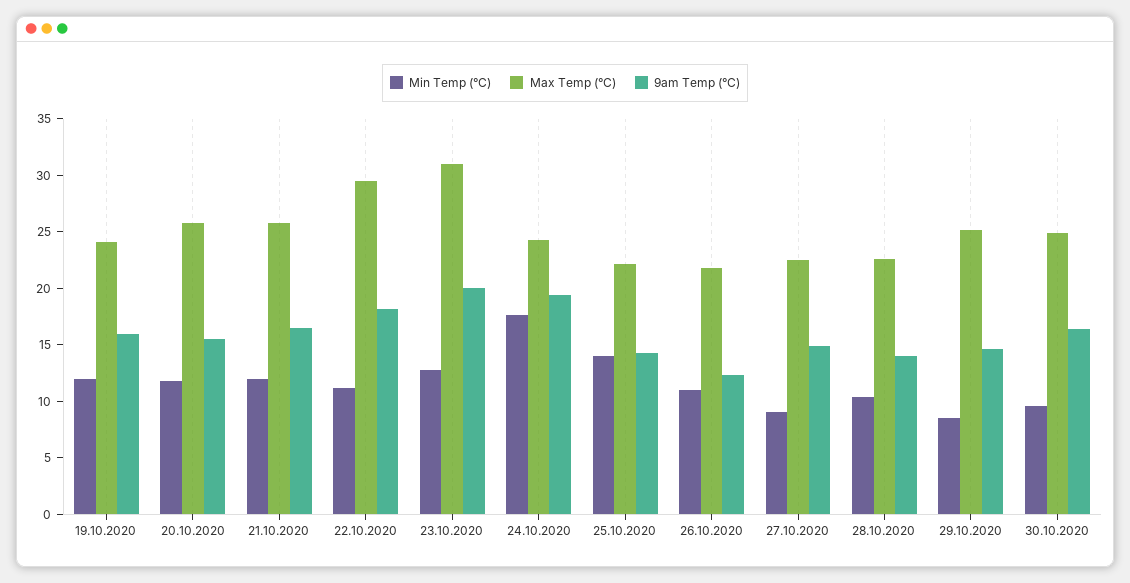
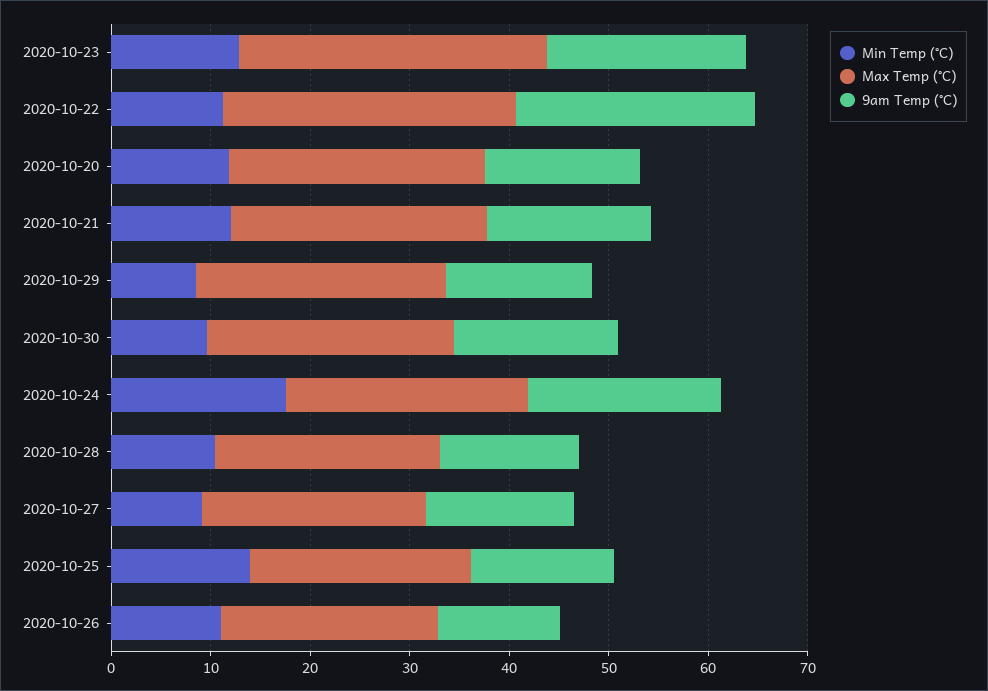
  {
    "Min Temp (°C)": {
-     "19.10.2020": 12,
      "20.10.2020": 12,
      "21.10.2020": 12,
      "22.10.2020": 11,
      "23.10.2020": 13,
      "24.10.2020": 18,
      "25.10.2020": 14,
      "26.10.2020": 11,
      "27.10.2020": 9,
      "28.10.2020": 10,
      "29.10.2020": 9,
      "30.10.2020": 10
    },
    "Max Temp (°C)": {
-     "19.10.2020": 24,
      "20.10.2020": 26,
      "21.10.2020": 26,
      "22.10.2020": 30,
      "23.10.2020": 31,
      "24.10.2020": 24,
      "25.10.2020": 22,
      "26.10.2020": 22,
      "27.10.2020": 23,
      "28.10.2020": 23,
      "29.10.2020": 25,
      "30.10.2020": 25
    },
    "9am Temp (°C)": {
-     "19.10.2020": 16,
      "20.10.2020": 16,
      "21.10.2020": 17,
-     "22.10.2020": 18,
+     "22.10.2020": 24,
      "23.10.2020": 20,
      "24.10.2020": 19,
      "25.10.2020": 14,
      "26.10.2020": 12,
      "27.10.2020": 15,
      "28.10.2020": 14,
      "29.10.2020": 15,
      "30.10.2020": 16
    }
  }

